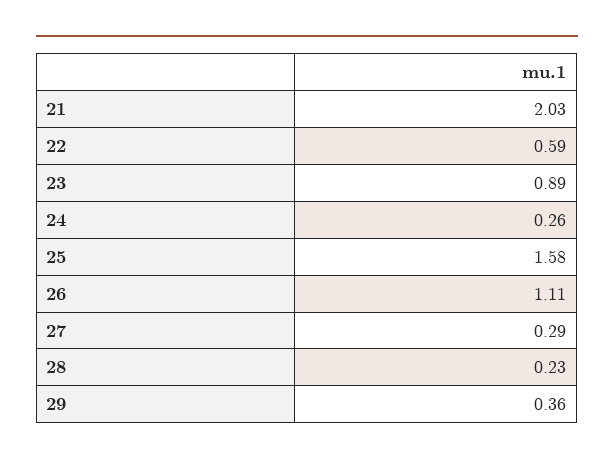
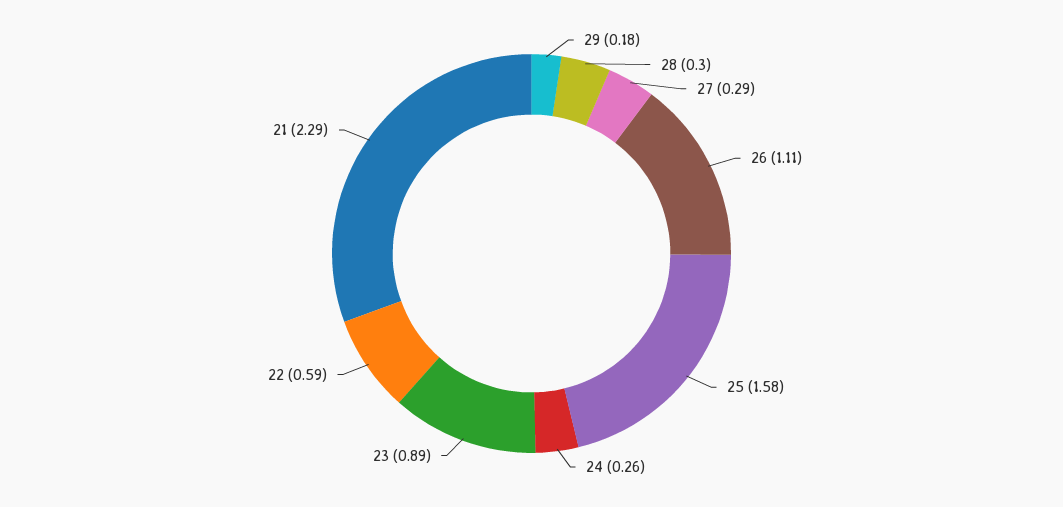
  {
-   "21": 2.03,
+   "21": 2.29,
    "22": 0.59,
    "23": 0.89,
    "24": 0.26,
    "25": 1.58,
    "26": 1.11,
    "27": 0.29,
-   "28": 0.23,
+   "28": 0.3,
-   "29": 0.36
+   "29": 0.18
  }

